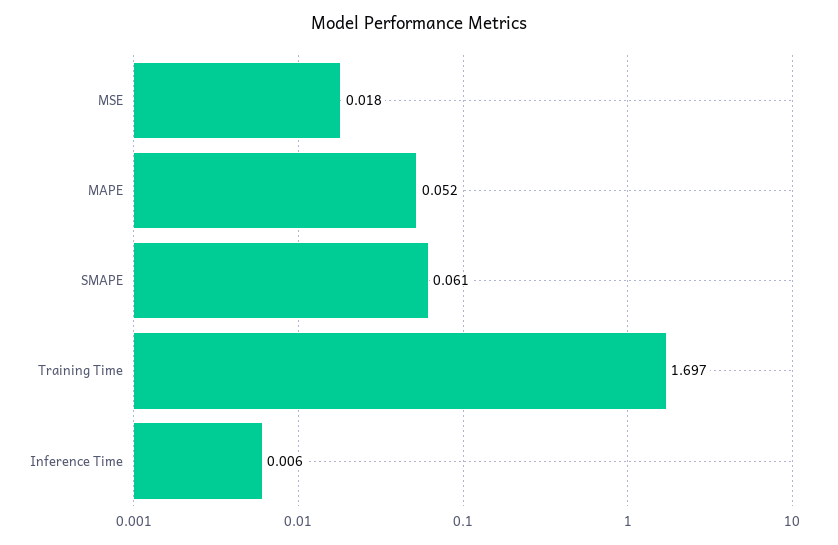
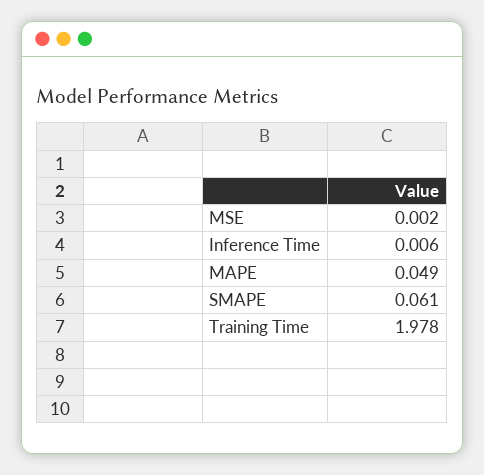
  {
-   "MSE": 0.018,
+   "MSE": 0.002,
-   "MAPE": 0.052,
+   "MAPE": 0.049,
    "SMAPE": 0.061,
-   "Training Time": 1.697,
+   "Training Time": 1.978,
    "Inference Time": 0.006
  }

